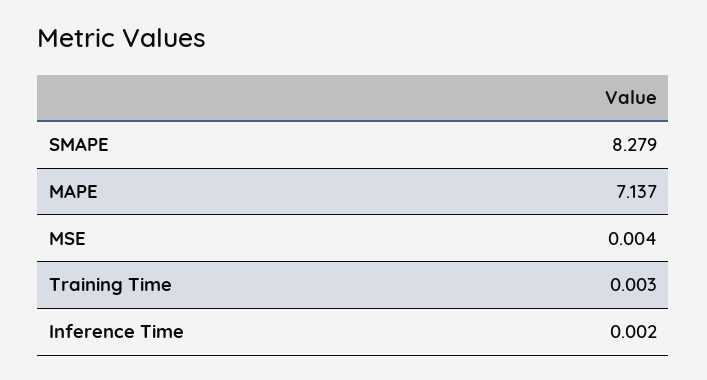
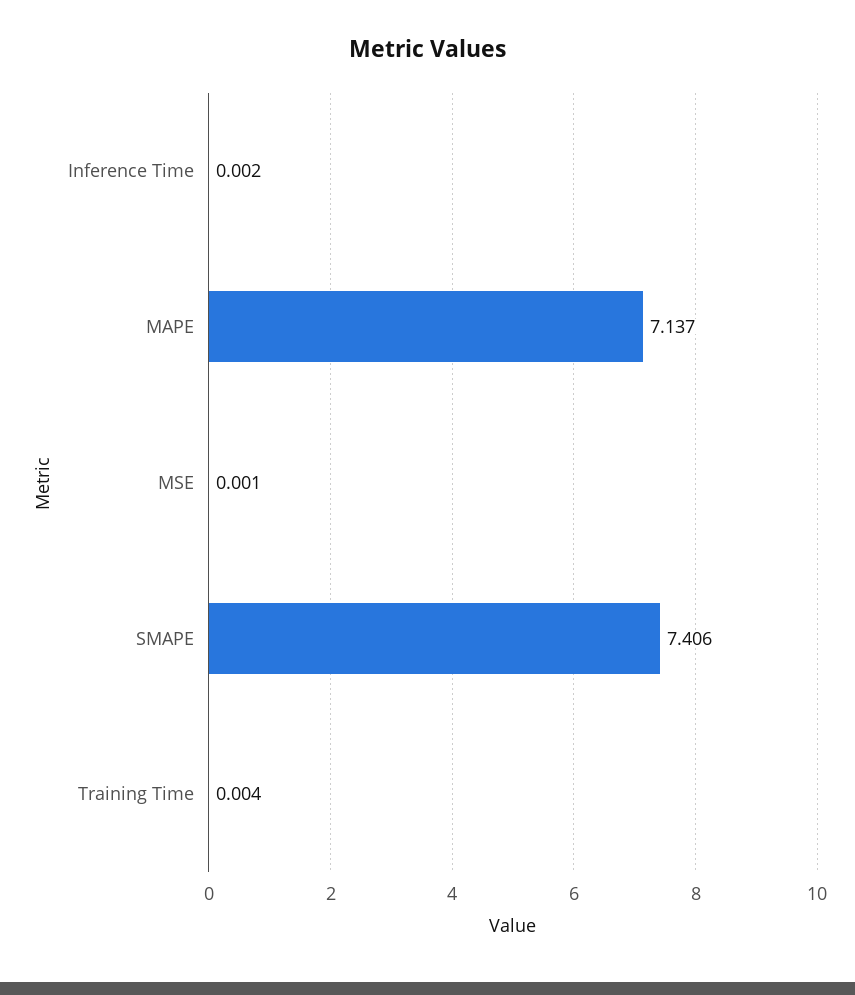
  {
-   "SMAPE": 8.279,
+   "SMAPE": 7.406,
    "MAPE": 7.137,
-   "MSE": 0.004,
+   "MSE": 0.001,
-   "Training Time": 0.003,
+   "Training Time": 0.004,
    "Inference Time": 0.002
  }

